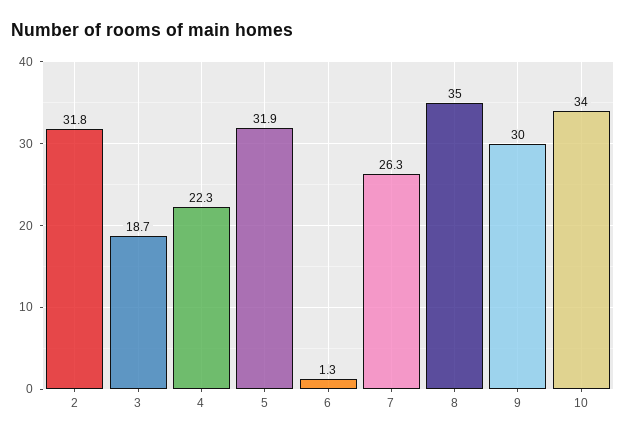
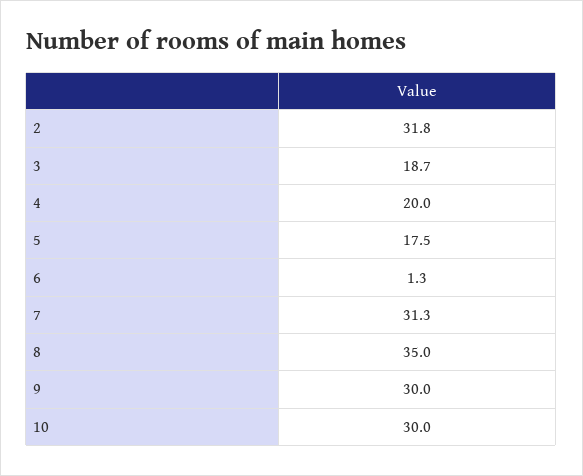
  {
    "2": 31.8,
    "3": 18.7,
-   "4": 22.3,
+   "4": 20,
-   "5": 31.9,
+   "5": 17.5,
    "6": 1.3,
-   "7": 26.3,
+   "7": 31.3,
    "8": 35,
    "9": 30,
-   "10": 34
+   "10": 30
  }

